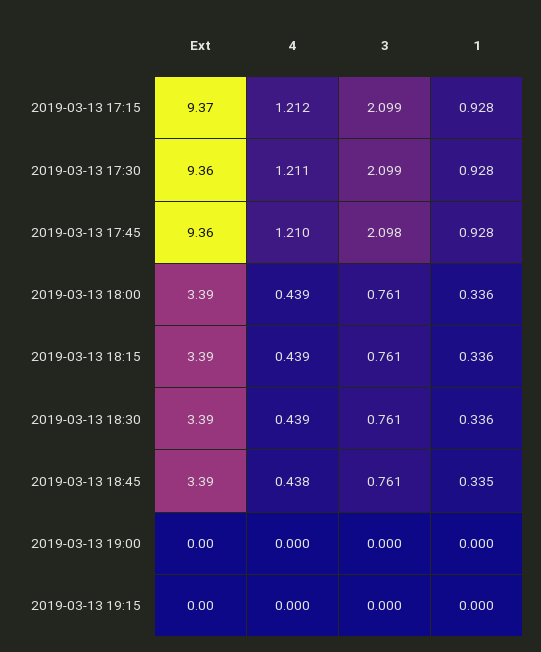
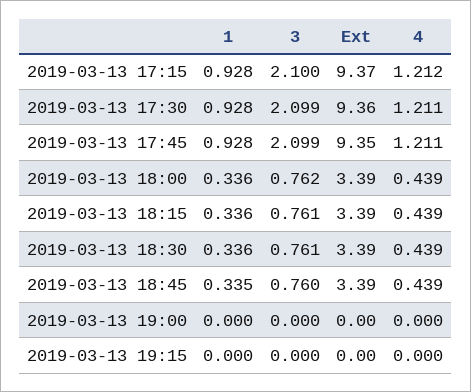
  {
    "Ext": {
      "2019-03-13 17:15": 9.37,
      "2019-03-13 17:30": 9.36,
-     "2019-03-13 17:45": 9.36,
+     "2019-03-13 17:45": 9.35,
      "2019-03-13 18:00": 3.39,
      "2019-03-13 18:15": 3.39,
      "2019-03-13 18:30": 3.39,
      "2019-03-13 18:45": 3.39,
      "2019-03-13 19:00": 0,
      "2019-03-13 19:15": 0
    },
    "4": {
      "2019-03-13 17:15": 1.212,
      "2019-03-13 17:30": 1.211,
-     "2019-03-13 17:45": 1.21,
+     "2019-03-13 17:45": 1.211,
      "2019-03-13 18:00": 0.439,
      "2019-03-13 18:15": 0.439,
      "2019-03-13 18:30": 0.439,
-     "2019-03-13 18:45": 0.438,
+     "2019-03-13 18:45": 0.439,
      "2019-03-13 19:00": 0,
      "2019-03-13 19:15": 0
    },
    "3": {
-     "2019-03-13 17:15": 2.099,
+     "2019-03-13 17:15": 2.1,
      "2019-03-13 17:30": 2.099,
-     "2019-03-13 17:45": 2.098,
+     "2019-03-13 17:45": 2.099,
-     "2019-03-13 18:00": 0.761,
+     "2019-03-13 18:00": 0.762,
      "2019-03-13 18:15": 0.761,
      "2019-03-13 18:30": 0.761,
-     "2019-03-13 18:45": 0.761,
+     "2019-03-13 18:45": 0.76,
      "2019-03-13 19:00": 0,
      "2019-03-13 19:15": 0
    },
    "1": {
      "2019-03-13 17:15": 0.928,
      "2019-03-13 17:30": 0.928,
      "2019-03-13 17:45": 0.928,
      "2019-03-13 18:00": 0.336,
      "2019-03-13 18:15": 0.336,
      "2019-03-13 18:30": 0.336,
      "2019-03-13 18:45": 0.335,
      "2019-03-13 19:00": 0,
      "2019-03-13 19:15": 0
    }
  }

